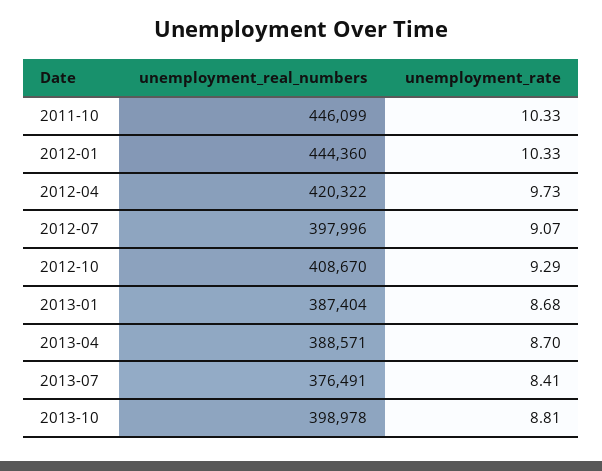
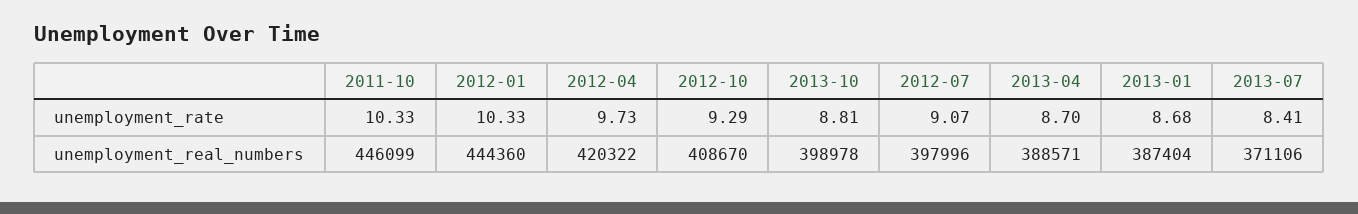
  {
    "unemployment_real_numbers": {
      "2011-10": 446099,
      "2012-01": 444360,
      "2012-04": 420322,
      "2012-07": 397996,
      "2012-10": 408670,
      "2013-01": 387404,
      "2013-04": 388571,
-     "2013-07": 376491,
+     "2013-07": 371106,
      "2013-10": 398978
    },
    "unemployment_rate": {
      "2011-10": 10.33,
      "2012-01": 10.33,
      "2012-04": 9.73,
      "2012-07": 9.07,
      "2012-10": 9.29,
      "2013-01": 8.68,
      "2013-04": 8.7,
      "2013-07": 8.41,
      "2013-10": 8.81
    }
  }

